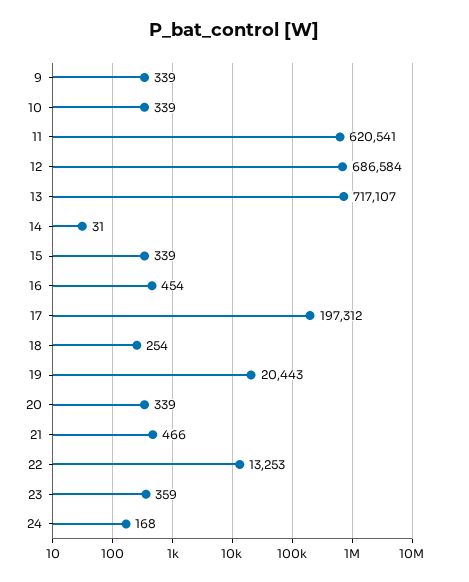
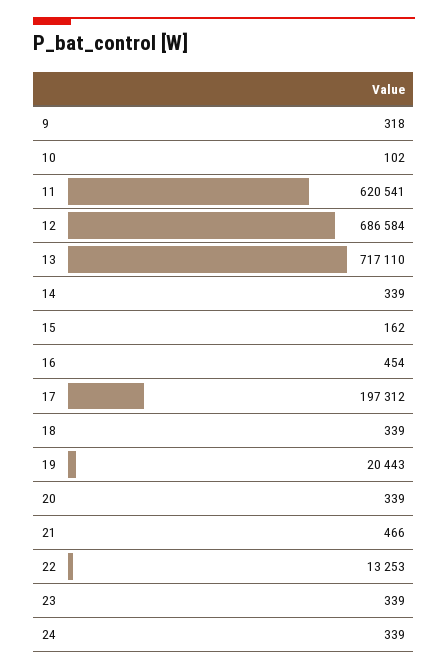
  {
-   "9": 339,
+   "9": 318,
-   "10": 339,
+   "10": 102,
    "11": 620541,
    "12": 686584,
-   "13": 717107,
+   "13": 717110,
-   "14": 31,
+   "14": 339,
-   "15": 339,
+   "15": 162,
    "16": 454,
    "17": 197312,
-   "18": 254,
+   "18": 339,
    "19": 20443,
    "20": 339,
    "21": 466,
    "22": 13253,
-   "23": 359,
+   "23": 339,
-   "24": 168
+   "24": 339
  }

